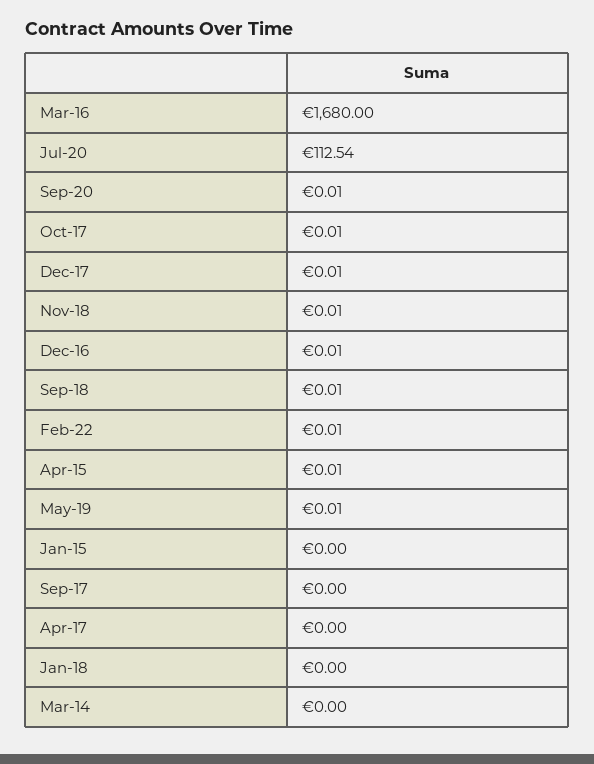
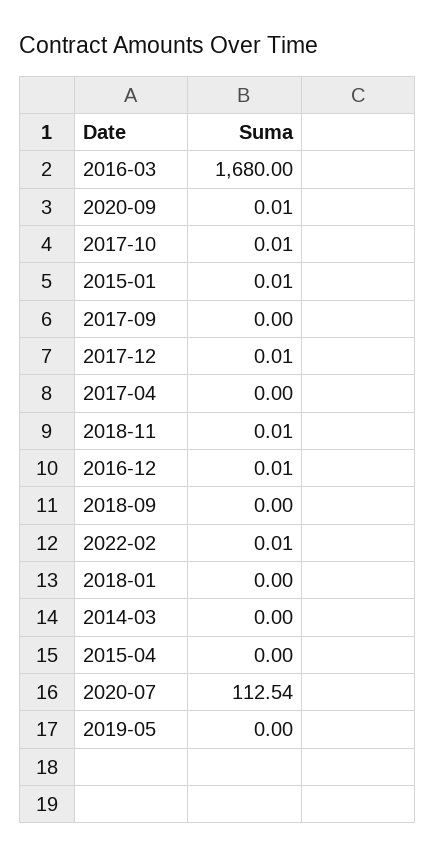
  {
    "Mar-16": 1680,
    "Jul-20": 112.54,
    "Sep-20": 0.01,
    "Oct-17": 0.01,
    "Dec-17": 0.01,
    "Nov-18": 0.01,
    "Dec-16": 0.01,
-   "Sep-18": 0.01,
+   "Sep-18": 0,
    "Feb-22": 0.01,
-   "Apr-15": 0.01,
+   "Apr-15": 0,
-   "May-19": 0.01,
+   "May-19": 0,
-   "Jan-15": 0,
+   "Jan-15": 0.01,
    "Sep-17": 0,
    "Apr-17": 0,
    "Jan-18": 0,
    "Mar-14": 0
  }

